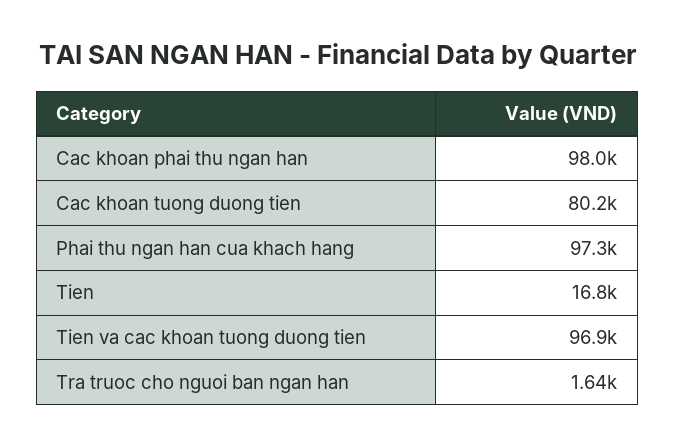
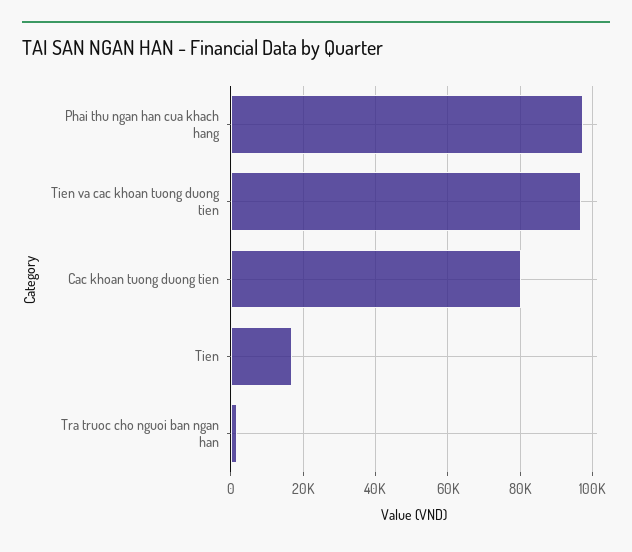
  {
-   "Cac khoan phai thu ngan han": 98000,
    "Cac khoan tuong duong tien": 80200,
    "Phai thu ngan han cua khach hang": 97300,
    "Tien": 16800,
    "Tien va cac khoan tuong duong tien": 96900,
    "Tra truoc cho nguoi ban ngan han": 1640
  }

